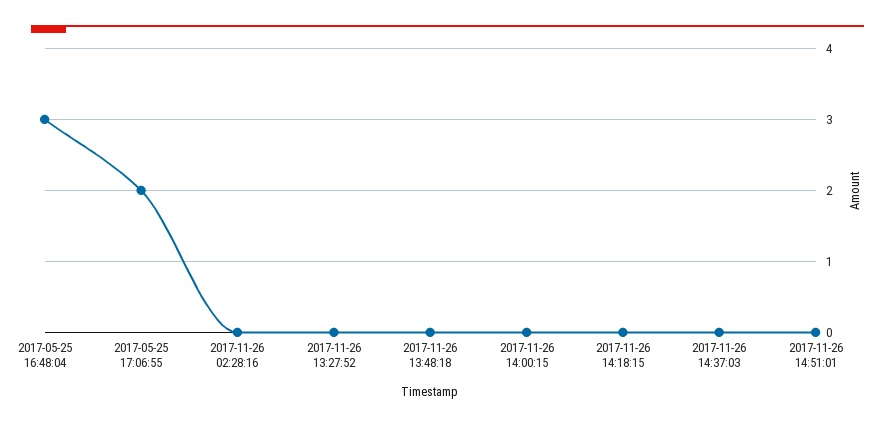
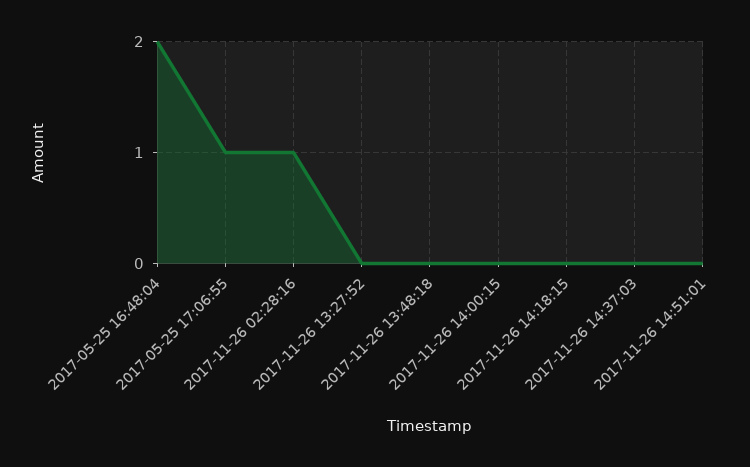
  {
-   "2017-05-25 16:48:04": 3,
+   "2017-05-25 16:48:04": 2,
-   "2017-05-25 17:06:55": 2,
+   "2017-05-25 17:06:55": 1,
-   "2017-11-26 02:28:16": 0,
+   "2017-11-26 02:28:16": 1,
    "2017-11-26 13:27:52": 0,
    "2017-11-26 13:48:18": 0,
    "2017-11-26 14:00:15": 0,
    "2017-11-26 14:18:15": 0,
    "2017-11-26 14:37:03": 0,
    "2017-11-26 14:51:01": 0
  }

